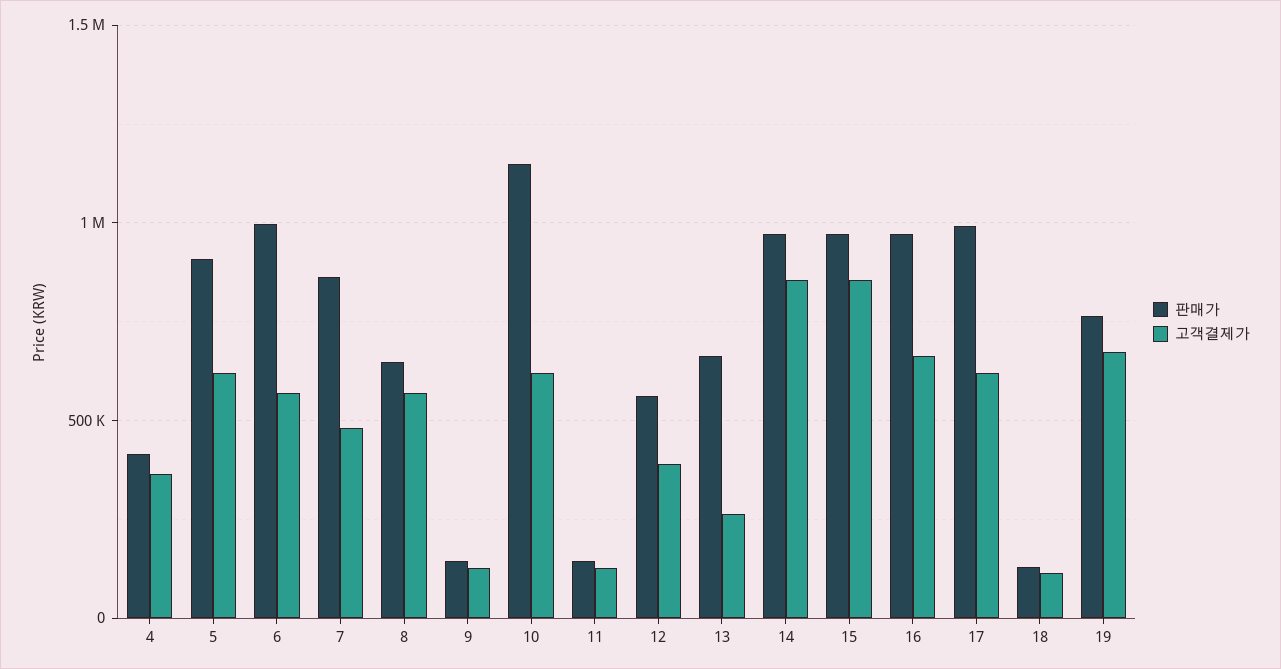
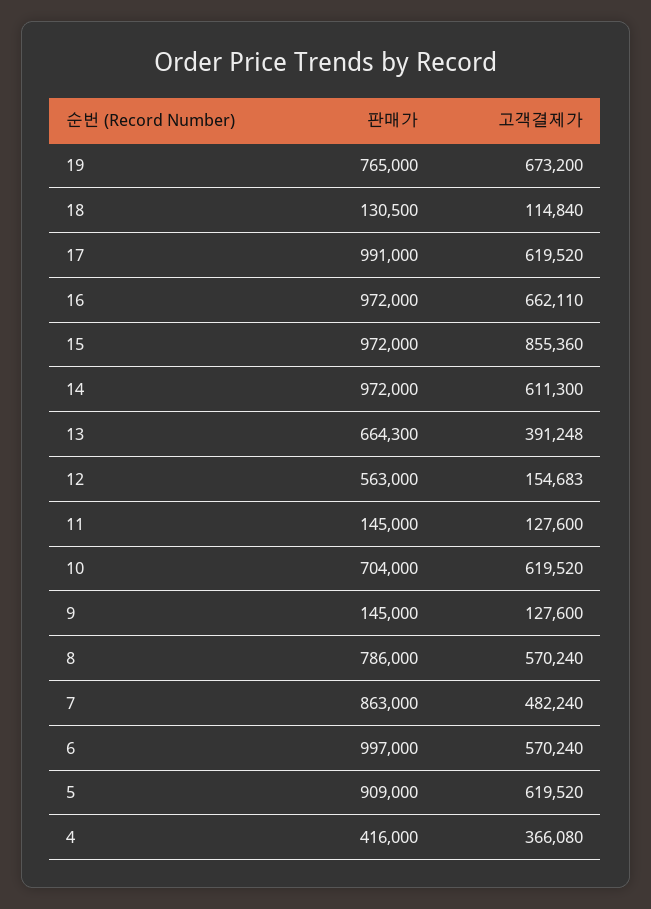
  {
    "판매가": {
      "4": 416000,
      "5": 909000,
      "6": 997000,
      "7": 863000,
-     "8": 650000,
+     "8": 786000,
      "9": 145000,
-     "10": 1150000,
+     "10": 704000,
      "11": 145000,
      "12": 563000,
      "13": 664300,
      "14": 972000,
      "15": 972000,
      "16": 972000,
      "17": 991000,
      "18": 130500,
      "19": 765000
    },
    "고객결제가": {
      "4": 366080,
      "5": 619520,
      "6": 570240,
      "7": 482240,
      "8": 570240,
      "9": 127600,
      "10": 619520,
      "11": 127600,
-     "12": 400000,
+     "12": 154683,
-     "13": 250000,
+     "13": 391248,
-     "14": 850000,
+     "14": 611300,
      "15": 855360,
      "16": 662110,
      "17": 619520,
      "18": 114840,
      "19": 673200
    }
  }

